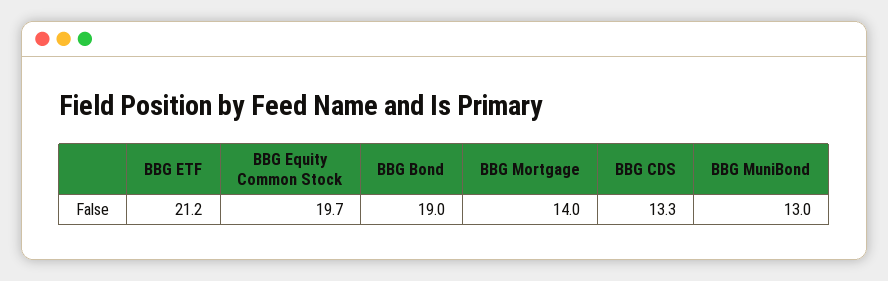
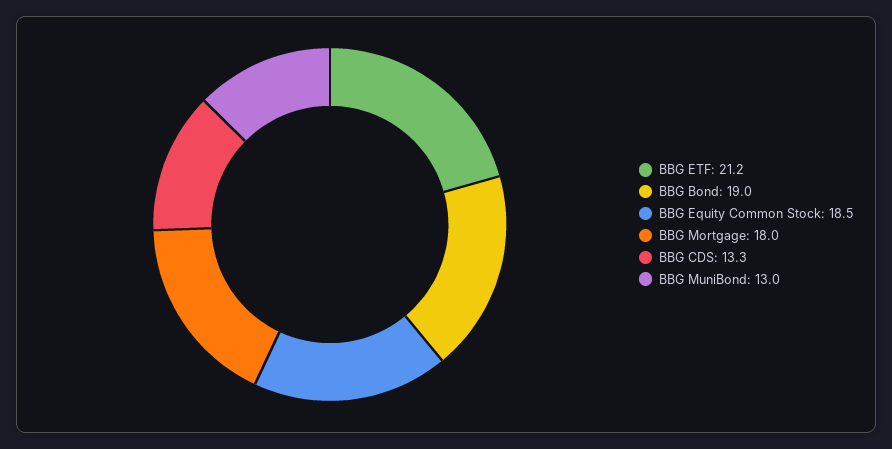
  {
    "BBG ETF": 21.2,
-   "BBG Equity Common Stock": 19.7,
+   "BBG Equity Common Stock": 18.5,
    "BBG Bond": 19,
-   "BBG Mortgage": 14,
+   "BBG Mortgage": 18,
    "BBG CDS": 13.3,
    "BBG MuniBond": 13
  }

